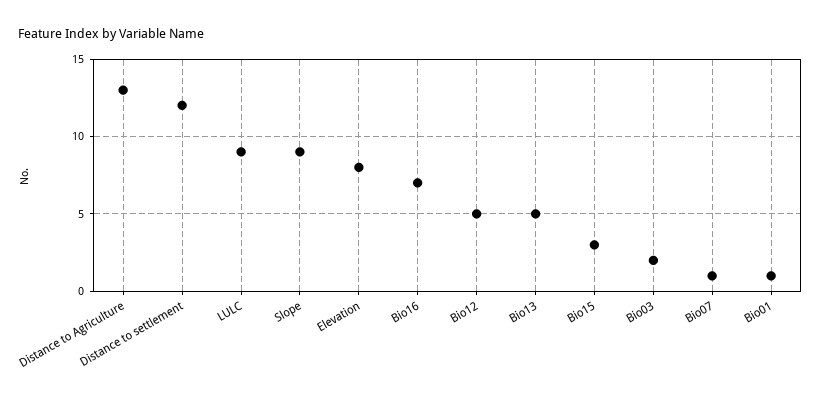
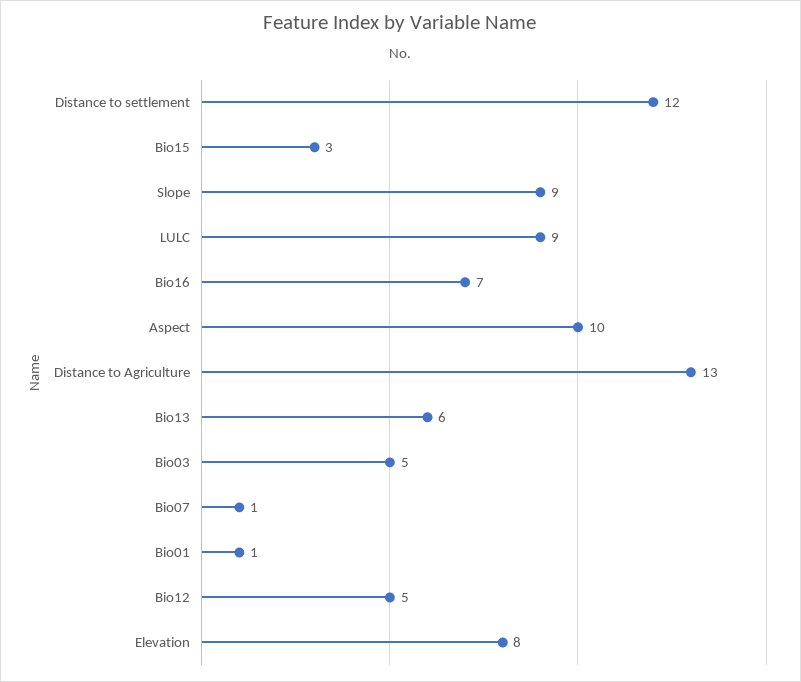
  {
    "Distance to Agriculture": 13,
    "Distance to settlement": 12,
    "LULC": 9,
    "Slope": 9,
    "Elevation": 8,
    "Bio16": 7,
    "Bio12": 5,
-   "Bio13": 5,
+   "Bio13": 6,
    "Bio15": 3,
-   "Bio03": 2,
+   "Bio03": 5,
    "Bio07": 1,
-   "Bio01": 1
+   "Bio01": 1,
+   "Aspect": 10
  }

